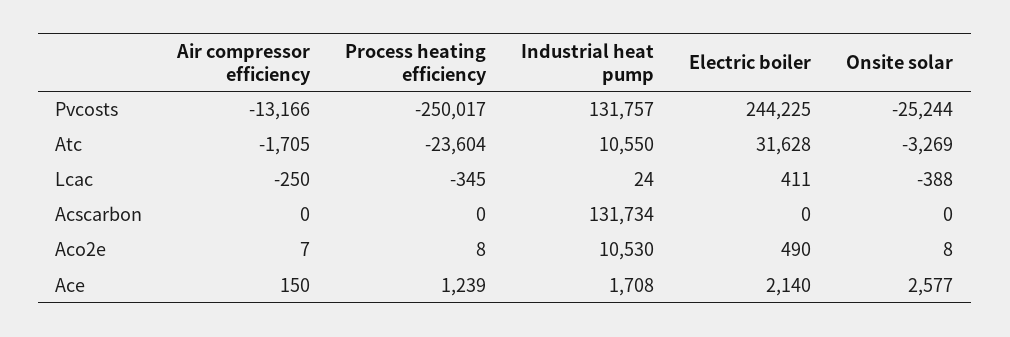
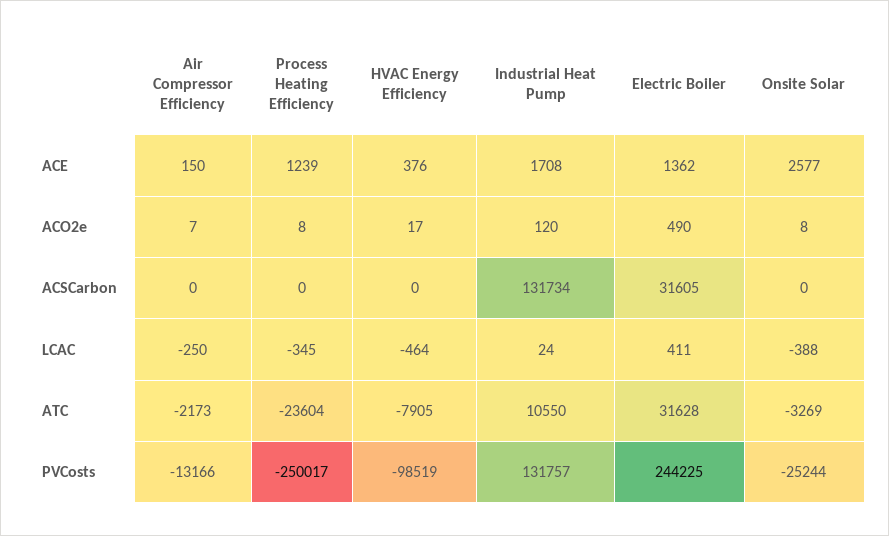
  {
    "Air compressor efficiency": {
      "Pvcosts": -13166,
-     "Atc": -1705,
+     "Atc": -2173,
      "Lcac": -250,
      "Acscarbon": 0,
      "Aco2e": 7,
      "Ace": 150
    },
    "Process heating efficiency": {
      "Pvcosts": -250017,
      "Atc": -23604,
      "Lcac": -345,
      "Acscarbon": 0,
      "Aco2e": 8,
      "Ace": 1239
    },
    "Industrial heat pump": {
      "Pvcosts": 131757,
      "Atc": 10550,
      "Lcac": 24,
      "Acscarbon": 131734,
-     "Aco2e": 10530,
+     "Aco2e": 120,
      "Ace": 1708
    },
    "Electric boiler": {
      "Pvcosts": 244225,
      "Atc": 31628,
      "Lcac": 411,
-     "Acscarbon": 0,
+     "Acscarbon": 31605,
      "Aco2e": 490,
-     "Ace": 2140
+     "Ace": 1362
    },
    "Onsite solar": {
      "Pvcosts": -25244,
      "Atc": -3269,
      "Lcac": -388,
      "Acscarbon": 0,
      "Aco2e": 8,
      "Ace": 2577
-   }
+   },
+   "HVAC Energy Efficiency": {
+     "Ace": 376,
+     "Aco2e": 17,
+     "Acscarbon": 0,
+     "Lcac": -464,
+     "Atc": -7905,
+     "Pvcosts": -98519
+   }
  }

